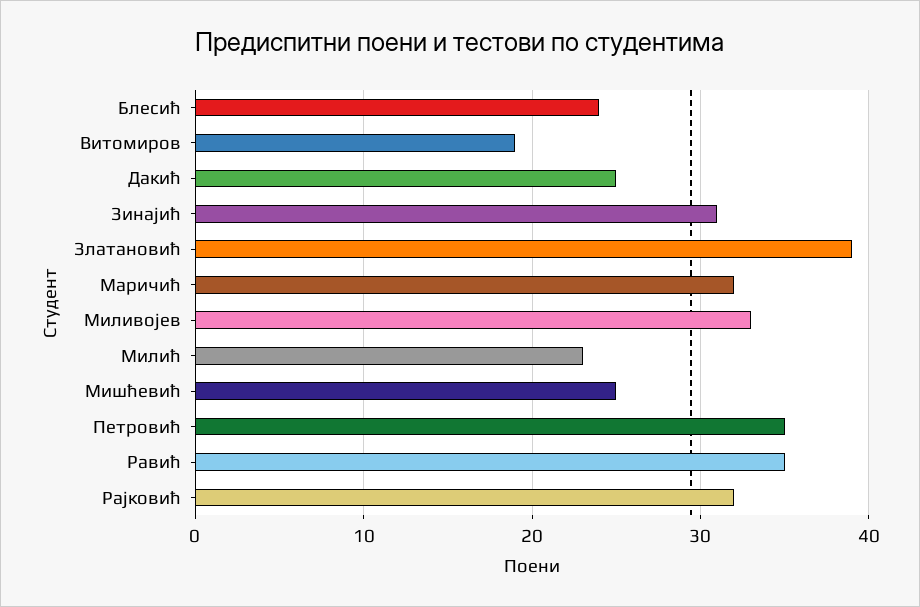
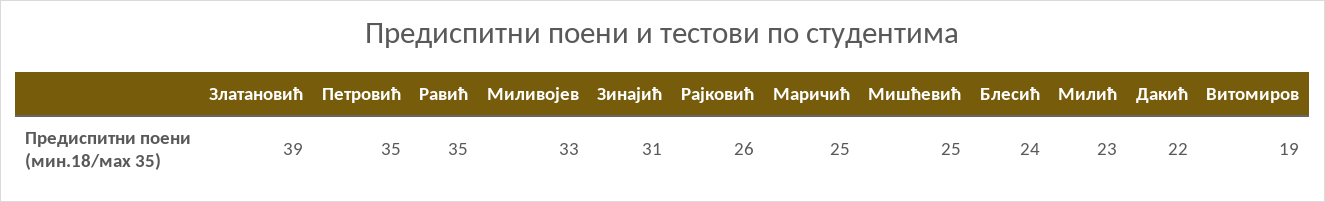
  {
    "Блесић": 24,
    "Витомиров": 19,
-   "Дакић": 25,
+   "Дакић": 22,
    "Зинајић": 31,
    "Златановић": 39,
-   "Маричић": 32,
+   "Маричић": 25,
    "Миливојев": 33,
    "Милић": 23,
    "Мишћевић": 25,
    "Петровић": 35,
    "Равић": 35,
-   "Рајковић": 32
+   "Рајковић": 26
  }

